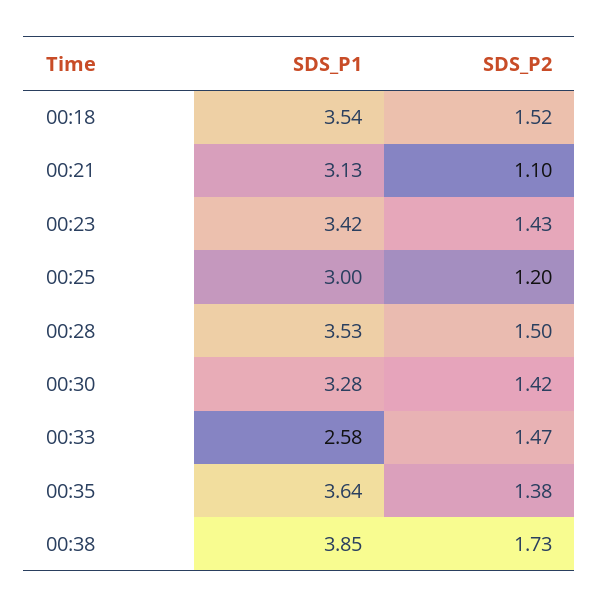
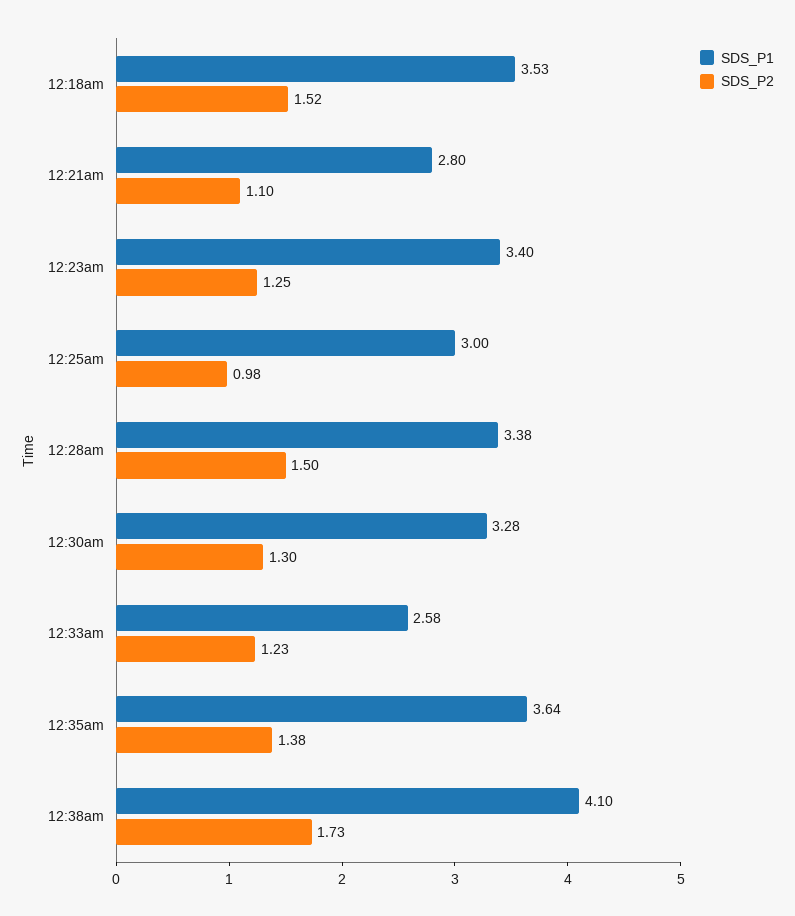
  {
    "SDS_P1": {
-     "00:18": 3.54,
+     "00:18": 3.53,
-     "00:21": 3.13,
+     "00:21": 2.8,
-     "00:23": 3.42,
+     "00:23": 3.4,
      "00:25": 3,
-     "00:28": 3.53,
+     "00:28": 3.38,
      "00:30": 3.28,
      "00:33": 2.58,
      "00:35": 3.64,
-     "00:38": 3.85
+     "00:38": 4.1
    },
    "SDS_P2": {
      "00:18": 1.52,
      "00:21": 1.1,
-     "00:23": 1.43,
+     "00:23": 1.25,
-     "00:25": 1.2,
+     "00:25": 0.98,
      "00:28": 1.5,
-     "00:30": 1.42,
+     "00:30": 1.3,
-     "00:33": 1.47,
+     "00:33": 1.23,
      "00:35": 1.38,
      "00:38": 1.73
    }
  }

